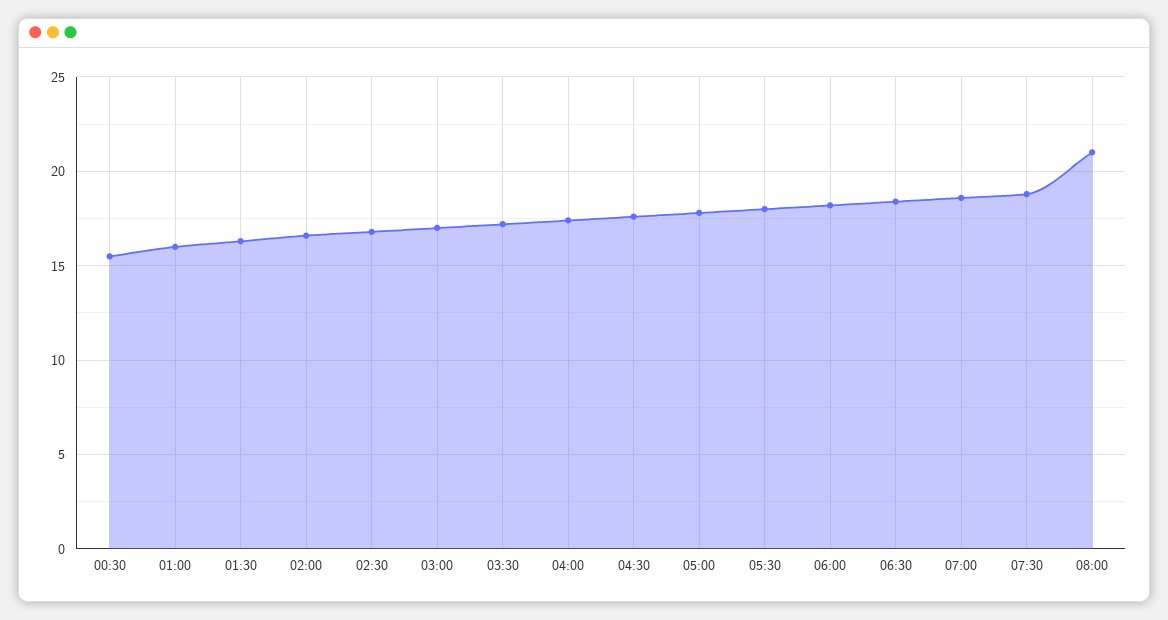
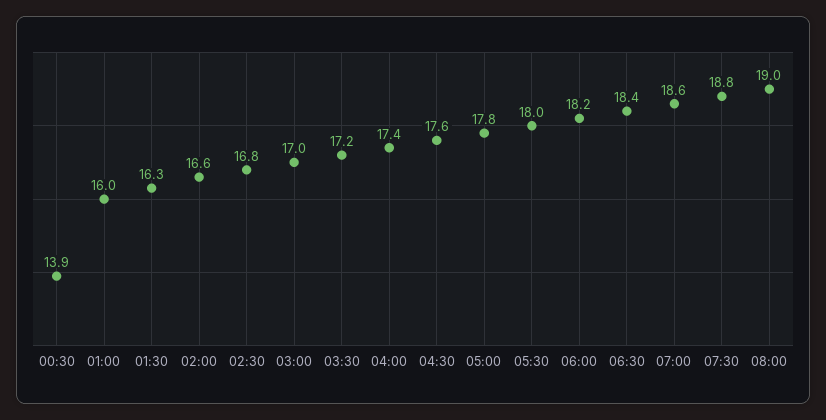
  {
-   "00:30": 15.5,
+   "00:30": 13.9,
    "01:00": 16,
    "01:30": 16.3,
    "02:00": 16.6,
    "02:30": 16.8,
    "03:00": 17,
    "03:30": 17.2,
    "04:00": 17.4,
    "04:30": 17.6,
    "05:00": 17.8,
    "05:30": 18,
    "06:00": 18.2,
    "06:30": 18.4,
    "07:00": 18.6,
    "07:30": 18.8,
-   "08:00": 21
+   "08:00": 19
  }

